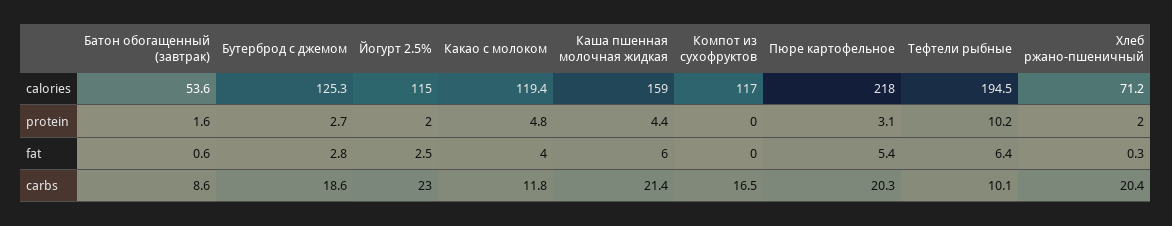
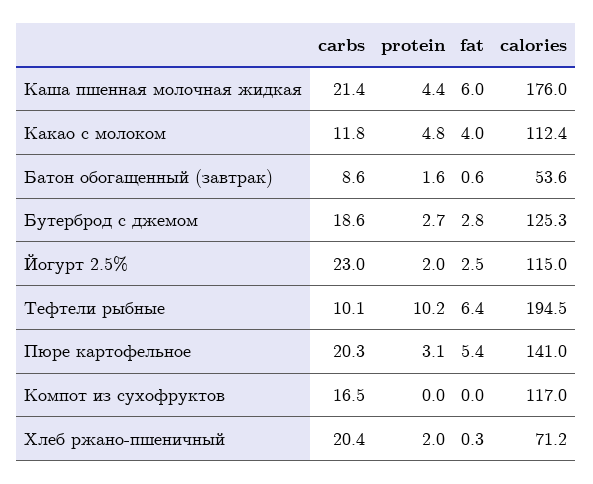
  {
    "Батон обогащенный (завтрак)": {
      "calories": 53.6,
      "protein": 1.6,
      "fat": 0.6,
      "carbs": 8.6
    },
    "Бутерброд с джемом": {
      "calories": 125.3,
      "protein": 2.7,
      "fat": 2.8,
      "carbs": 18.6
    },
    "Йогурт 2.5%": {
      "calories": 115,
      "protein": 2,
      "fat": 2.5,
      "carbs": 23
    },
    "Какао с молоком": {
-     "calories": 119.4,
+     "calories": 112.4,
      "protein": 4.8,
      "fat": 4,
      "carbs": 11.8
    },
    "Каша пшенная молочная жидкая": {
-     "calories": 159,
+     "calories": 176,
      "protein": 4.4,
      "fat": 6,
      "carbs": 21.4
    },
    "Компот из сухофруктов": {
      "calories": 117,
      "protein": 0,
      "fat": 0,
      "carbs": 16.5
    },
    "Пюре картофельное": {
-     "calories": 218,
+     "calories": 141,
      "protein": 3.1,
      "fat": 5.4,
      "carbs": 20.3
    },
    "Тефтели рыбные": {
      "calories": 194.5,
      "protein": 10.2,
      "fat": 6.4,
      "carbs": 10.1
    },
    "Хлеб ржано-пшеничный": {
      "calories": 71.2,
      "protein": 2,
      "fat": 0.3,
      "carbs": 20.4
    }
  }

